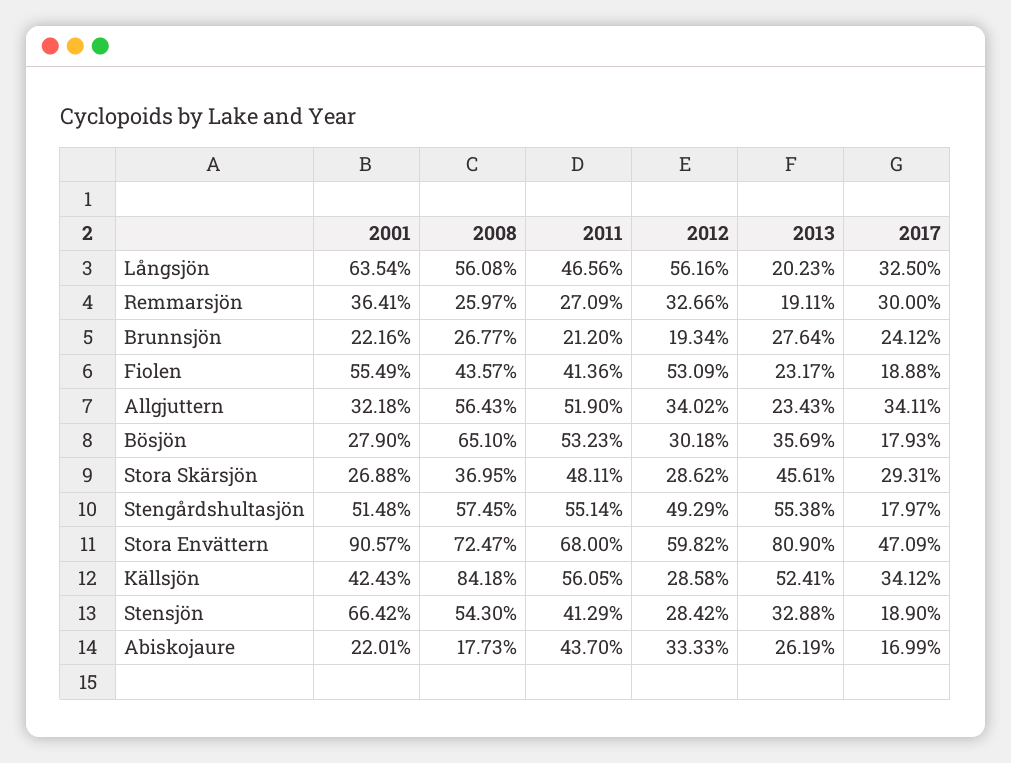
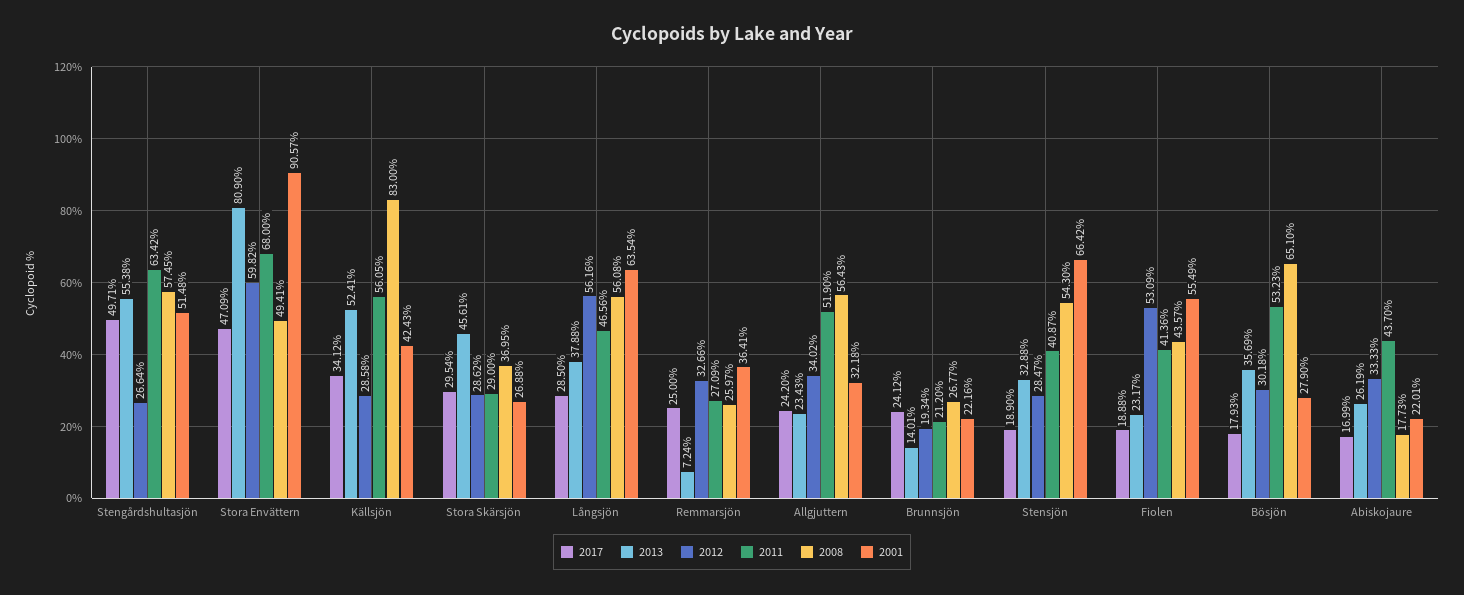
  {
    "2001": {
      "Långsjön": 63.54,
      "Remmarsjön": 36.41,
      "Brunnsjön": 22.16,
      "Fiolen": 55.49,
      "Allgjuttern": 32.18,
      "Bösjön": 27.9,
      "Stora Skärsjön": 26.88,
      "Stengårdshultasjön": 51.48,
      "Stora Envättern": 90.57,
      "Källsjön": 42.43,
      "Stensjön": 66.42,
      "Abiskojaure": 22.01
    },
    "2008": {
      "Långsjön": 56.08,
      "Remmarsjön": 25.97,
      "Brunnsjön": 26.77,
      "Fiolen": 43.57,
      "Allgjuttern": 56.43,
      "Bösjön": 65.1,
      "Stora Skärsjön": 36.95,
      "Stengårdshultasjön": 57.45,
-     "Stora Envättern": 72.47,
+     "Stora Envättern": 49.41,
-     "Källsjön": 84.18,
+     "Källsjön": 83,
      "Stensjön": 54.3,
      "Abiskojaure": 17.73
    },
    "2011": {
      "Långsjön": 46.56,
      "Remmarsjön": 27.09,
      "Brunnsjön": 21.2,
      "Fiolen": 41.36,
      "Allgjuttern": 51.9,
      "Bösjön": 53.23,
-     "Stora Skärsjön": 48.11,
+     "Stora Skärsjön": 29,
-     "Stengårdshultasjön": 55.14,
+     "Stengårdshultasjön": 63.42,
      "Stora Envättern": 68,
      "Källsjön": 56.05,
-     "Stensjön": 41.29,
+     "Stensjön": 40.87,
      "Abiskojaure": 43.7
    },
    "2012": {
      "Långsjön": 56.16,
      "Remmarsjön": 32.66,
      "Brunnsjön": 19.34,
      "Fiolen": 53.09,
      "Allgjuttern": 34.02,
      "Bösjön": 30.18,
      "Stora Skärsjön": 28.62,
-     "Stengårdshultasjön": 49.29,
+     "Stengårdshultasjön": 26.64,
      "Stora Envättern": 59.82,
      "Källsjön": 28.58,
-     "Stensjön": 28.42,
+     "Stensjön": 28.47,
      "Abiskojaure": 33.33
    },
    "2013": {
-     "Långsjön": 20.23,
+     "Långsjön": 37.88,
-     "Remmarsjön": 19.11,
+     "Remmarsjön": 7.24,
-     "Brunnsjön": 27.64,
+     "Brunnsjön": 14.01,
      "Fiolen": 23.17,
      "Allgjuttern": 23.43,
      "Bösjön": 35.69,
      "Stora Skärsjön": 45.61,
      "Stengårdshultasjön": 55.38,
      "Stora Envättern": 80.9,
      "Källsjön": 52.41,
      "Stensjön": 32.88,
      "Abiskojaure": 26.19
    },
    "2017": {
-     "Långsjön": 32.5,
+     "Långsjön": 28.5,
-     "Remmarsjön": 30,
+     "Remmarsjön": 25,
      "Brunnsjön": 24.12,
      "Fiolen": 18.88,
-     "Allgjuttern": 34.11,
+     "Allgjuttern": 24.2,
      "Bösjön": 17.93,
-     "Stora Skärsjön": 29.31,
+     "Stora Skärsjön": 29.54,
-     "Stengårdshultasjön": 17.97,
+     "Stengårdshultasjön": 49.71,
      "Stora Envättern": 47.09,
      "Källsjön": 34.12,
      "Stensjön": 18.9,
      "Abiskojaure": 16.99
    }
  }

